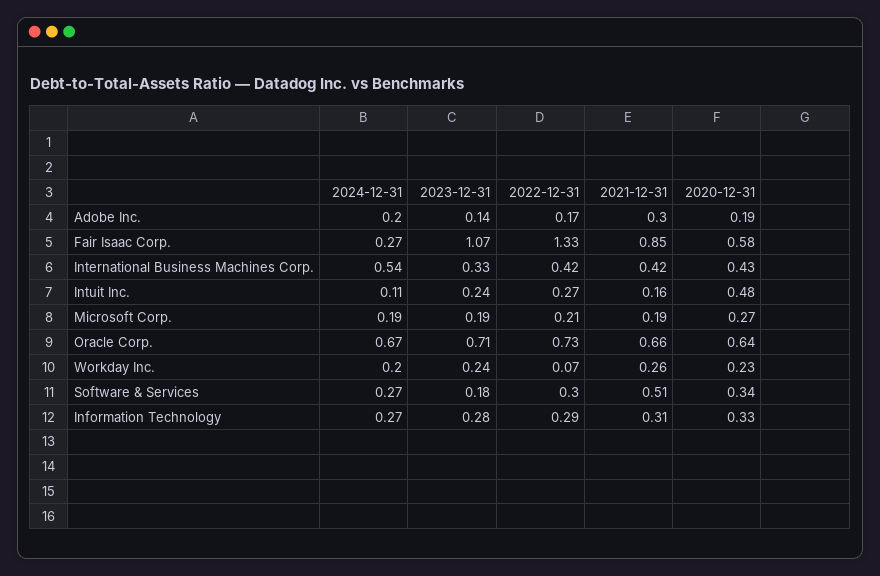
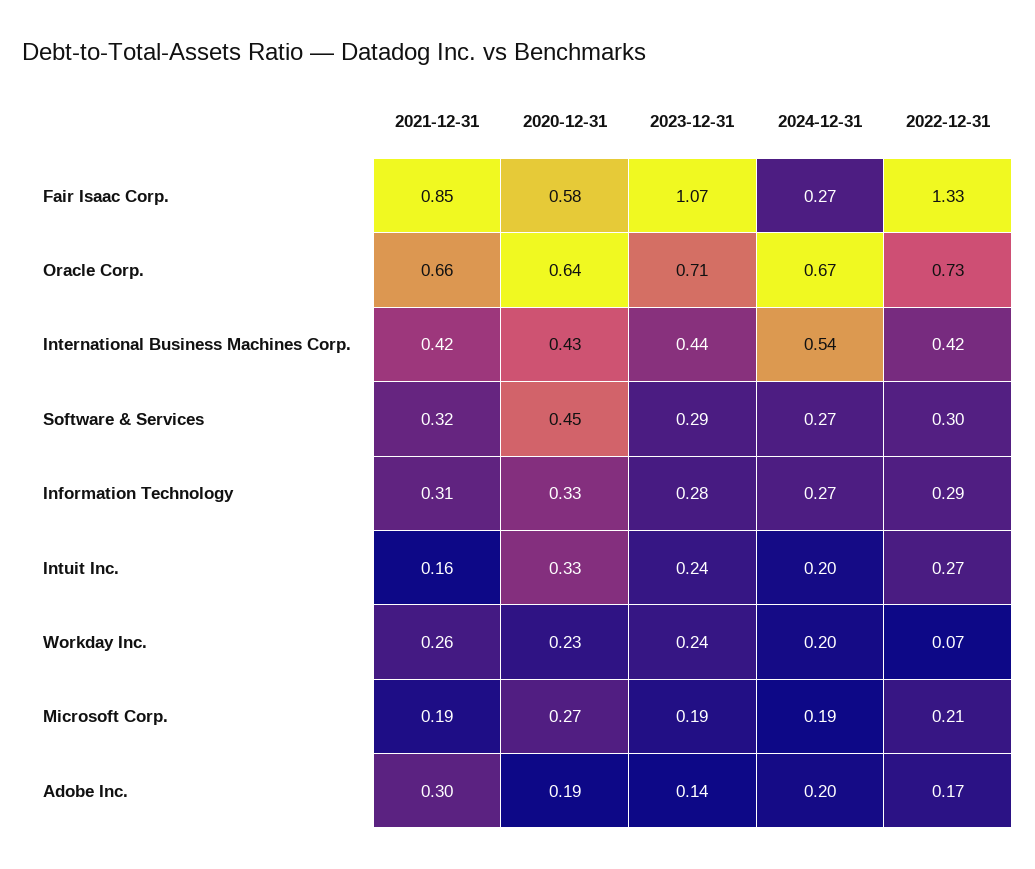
  {
    "2024-12-31": {
      "Adobe Inc.": 0.2,
      "Fair Isaac Corp.": 0.27,
      "International Business Machines Corp.": 0.54,
-     "Intuit Inc.": 0.11,
+     "Intuit Inc.": 0.2,
      "Microsoft Corp.": 0.19,
      "Oracle Corp.": 0.67,
      "Workday Inc.": 0.2,
      "Software & Services": 0.27,
      "Information Technology": 0.27
    },
    "2023-12-31": {
      "Adobe Inc.": 0.14,
      "Fair Isaac Corp.": 1.07,
-     "International Business Machines Corp.": 0.33,
+     "International Business Machines Corp.": 0.44,
      "Intuit Inc.": 0.24,
      "Microsoft Corp.": 0.19,
      "Oracle Corp.": 0.71,
      "Workday Inc.": 0.24,
-     "Software & Services": 0.18,
+     "Software & Services": 0.29,
      "Information Technology": 0.28
    },
    "2022-12-31": {
      "Adobe Inc.": 0.17,
      "Fair Isaac Corp.": 1.33,
      "International Business Machines Corp.": 0.42,
      "Intuit Inc.": 0.27,
      "Microsoft Corp.": 0.21,
      "Oracle Corp.": 0.73,
      "Workday Inc.": 0.07,
      "Software & Services": 0.3,
      "Information Technology": 0.29
    },
    "2021-12-31": {
      "Adobe Inc.": 0.3,
      "Fair Isaac Corp.": 0.85,
      "International Business Machines Corp.": 0.42,
      "Intuit Inc.": 0.16,
      "Microsoft Corp.": 0.19,
      "Oracle Corp.": 0.66,
      "Workday Inc.": 0.26,
-     "Software & Services": 0.51,
+     "Software & Services": 0.32,
      "Information Technology": 0.31
    },
    "2020-12-31": {
      "Adobe Inc.": 0.19,
      "Fair Isaac Corp.": 0.58,
      "International Business Machines Corp.": 0.43,
-     "Intuit Inc.": 0.48,
+     "Intuit Inc.": 0.33,
      "Microsoft Corp.": 0.27,
      "Oracle Corp.": 0.64,
      "Workday Inc.": 0.23,
-     "Software & Services": 0.34,
+     "Software & Services": 0.45,
      "Information Technology": 0.33
    }
  }

